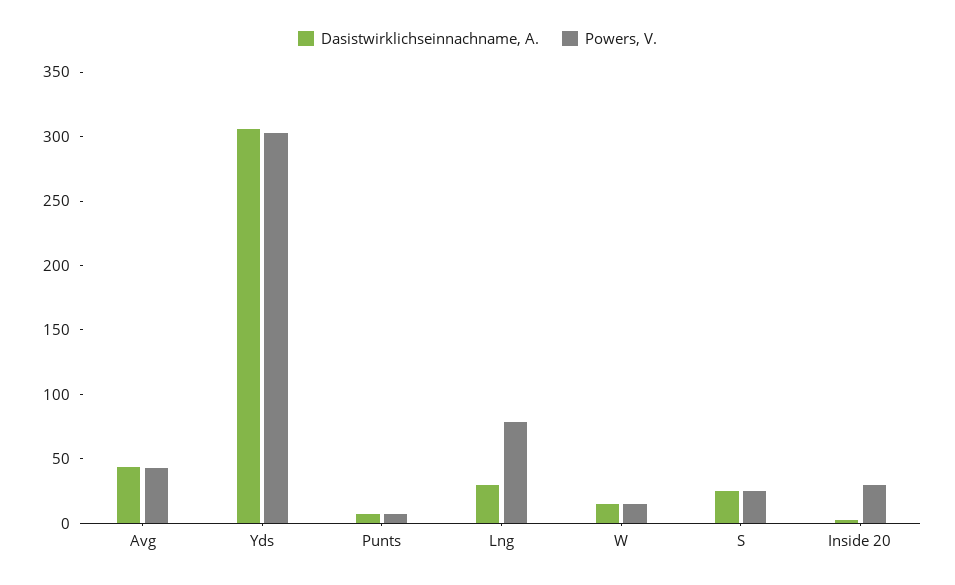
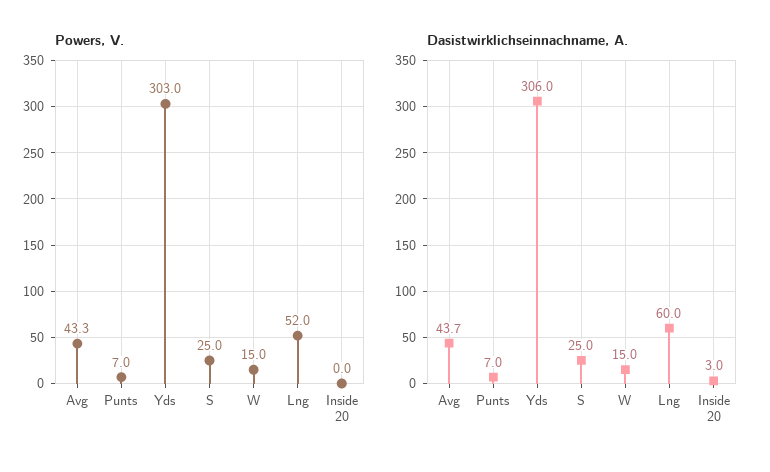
  {
    "Dasistwirklichseinnachname, A.": {
      "Avg": 43.7,
      "Yds": 306,
      "Punts": 7,
-     "Lng": 30,
+     "Lng": 60,
      "W": 15,
      "S": 25,
      "Inside 20": 3
    },
    "Powers, V.": {
      "Avg": 43.3,
      "Yds": 303,
      "Punts": 7,
-     "Lng": 80,
+     "Lng": 52,
      "W": 15,
      "S": 25,
-     "Inside 20": 30
+     "Inside 20": 0
    }
  }

